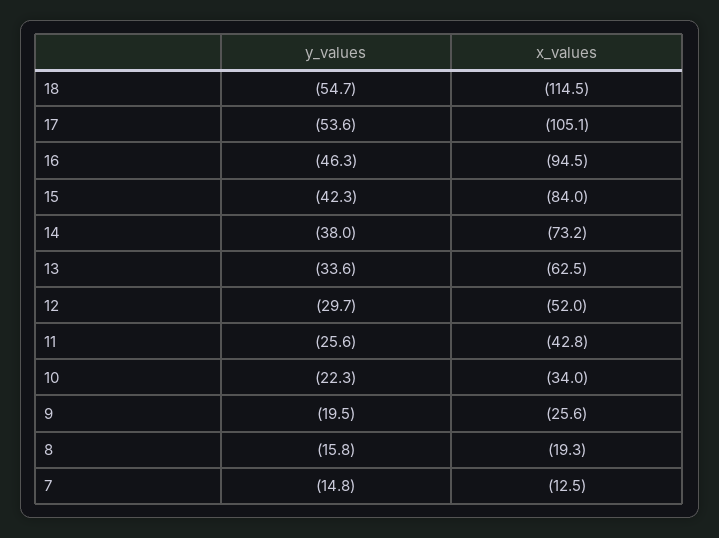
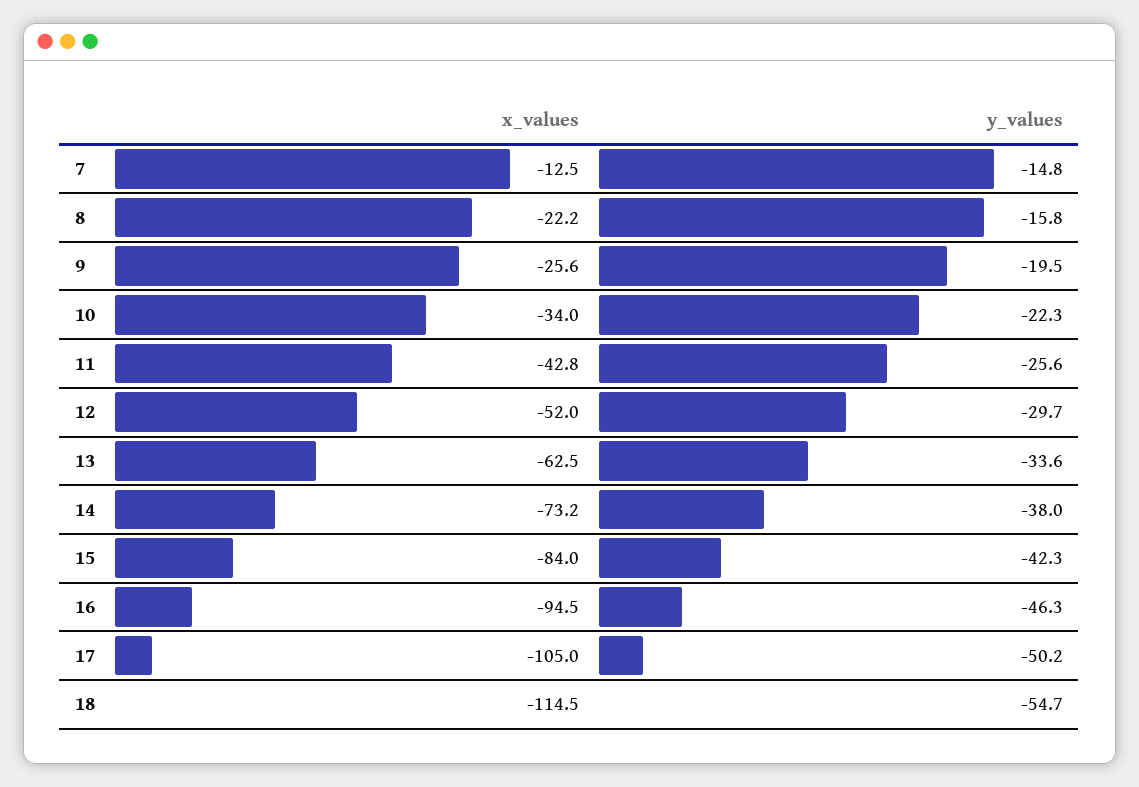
  {
    "y_values": {
      "18": -54.7,
-     "17": -53.6,
+     "17": -50.2,
      "16": -46.3,
      "15": -42.3,
      "14": -38,
      "13": -33.6,
      "12": -29.7,
      "11": -25.6,
      "10": -22.3,
      "9": -19.5,
      "8": -15.8,
      "7": -14.8
    },
    "x_values": {
      "18": -114.5,
-     "17": -105.1,
+     "17": -105,
      "16": -94.5,
      "15": -84,
      "14": -73.2,
      "13": -62.5,
      "12": -52,
      "11": -42.8,
      "10": -34,
      "9": -25.6,
-     "8": -19.3,
+     "8": -22.2,
      "7": -12.5
    }
  }

